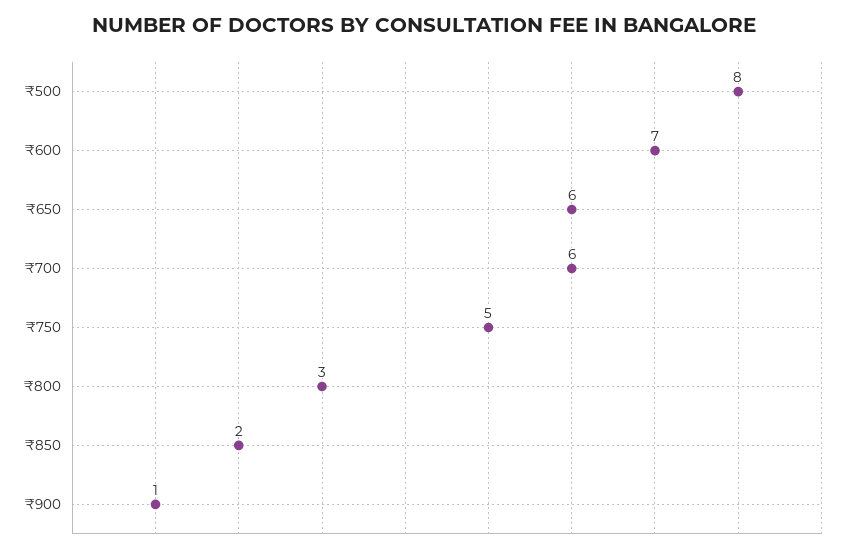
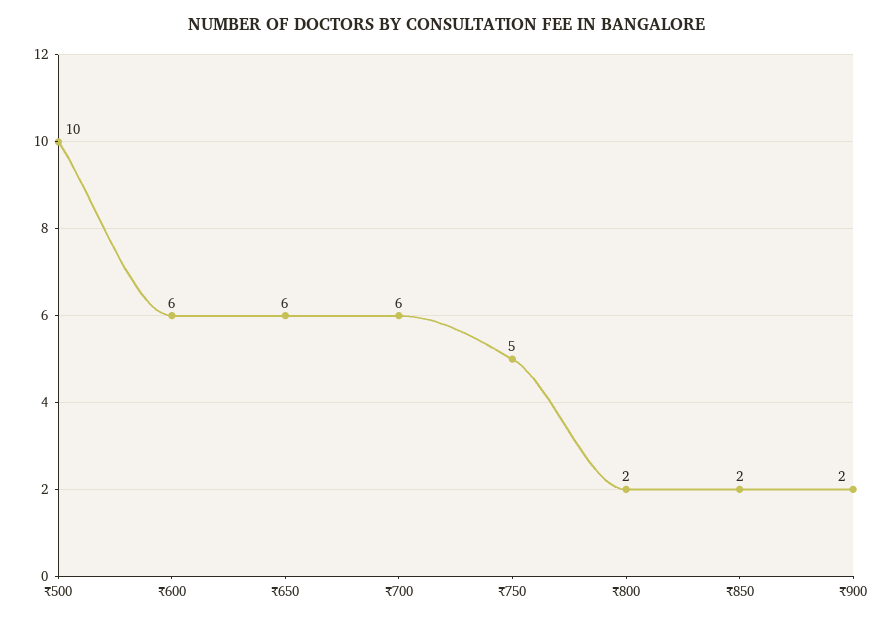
  {
-   "₹500": 8,
+   "₹500": 10,
-   "₹600": 7,
+   "₹600": 6,
    "₹650": 6,
    "₹700": 6,
    "₹750": 5,
-   "₹800": 3,
+   "₹800": 2,
    "₹850": 2,
-   "₹900": 1
+   "₹900": 2
  }

